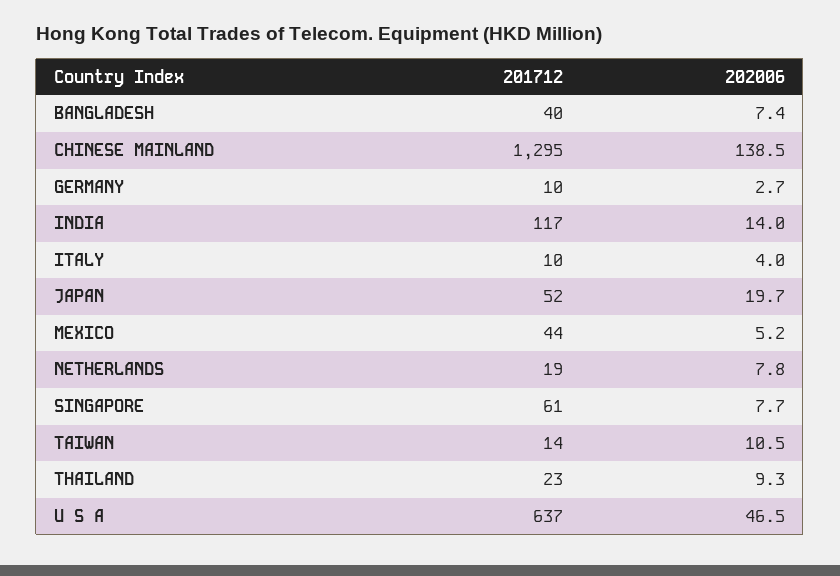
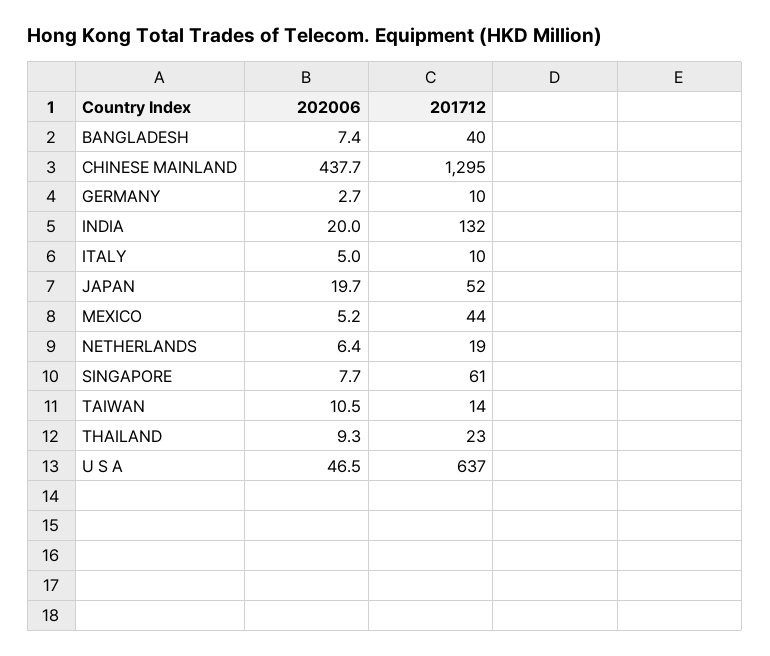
  {
    "201712": {
      "BANGLADESH": 40,
      "CHINESE MAINLAND": 1295,
      "GERMANY": 10,
-     "INDIA": 117,
+     "INDIA": 132,
      "ITALY": 10,
      "JAPAN": 52,
      "MEXICO": 44,
      "NETHERLANDS": 19,
      "SINGAPORE": 61,
      "TAIWAN": 14,
      "THAILAND": 23,
      "U S A": 637
    },
    "202006": {
      "BANGLADESH": 7.4,
-     "CHINESE MAINLAND": 138.5,
+     "CHINESE MAINLAND": 437.7,
      "GERMANY": 2.7,
-     "INDIA": 14,
+     "INDIA": 20,
-     "ITALY": 4,
+     "ITALY": 5,
      "JAPAN": 19.7,
      "MEXICO": 5.2,
-     "NETHERLANDS": 7.8,
+     "NETHERLANDS": 6.4,
      "SINGAPORE": 7.7,
      "TAIWAN": 10.5,
      "THAILAND": 9.3,
      "U S A": 46.5
    }
  }

